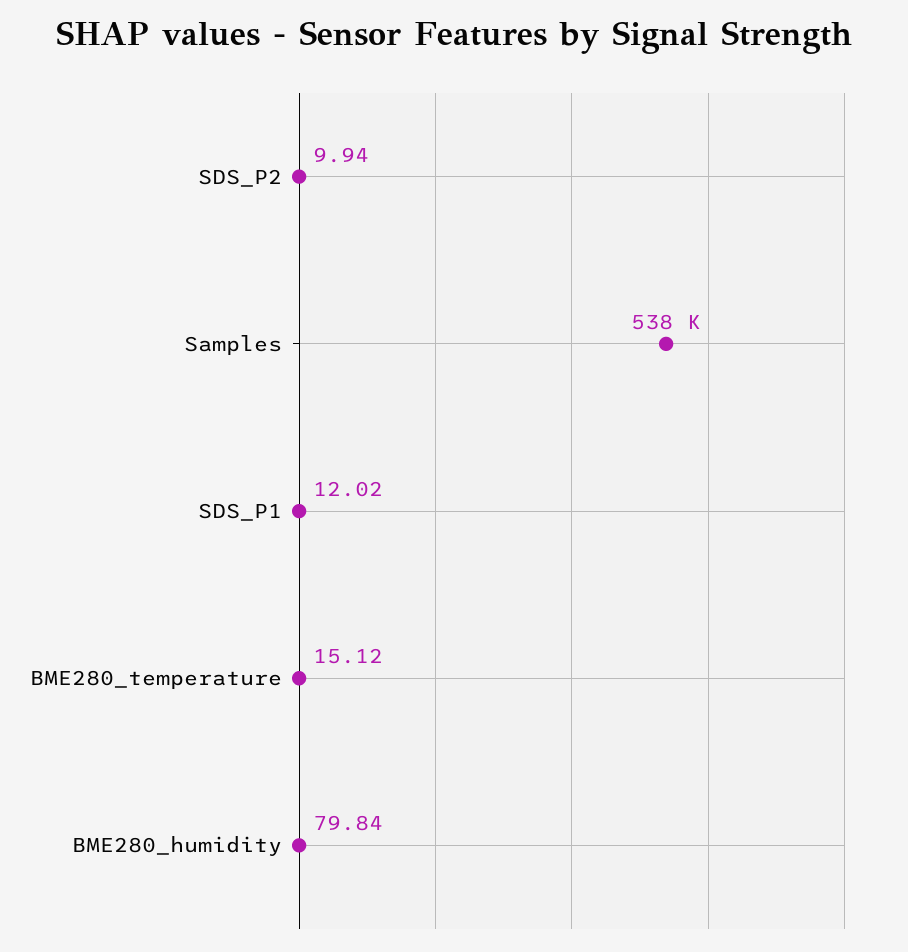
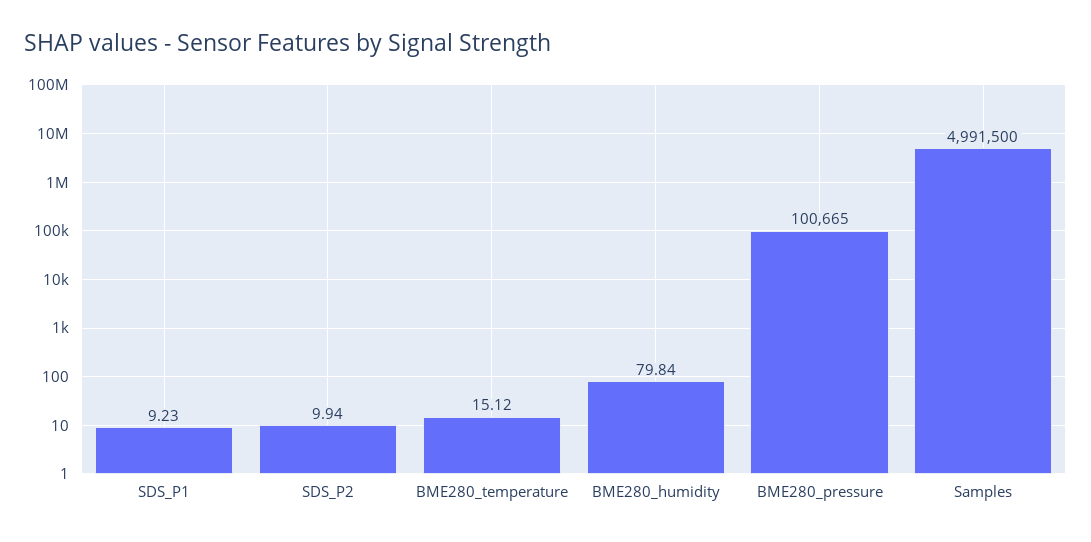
  {
    "SDS_P2": 9.94,
-   "Samples": 538000,
+   "Samples": 4991500,
-   "SDS_P1": 12.02,
+   "SDS_P1": 9.23,
    "BME280_temperature": 15.12,
-   "BME280_humidity": 79.84
+   "BME280_humidity": 79.84,
+   "BME280_pressure": 100665
  }

